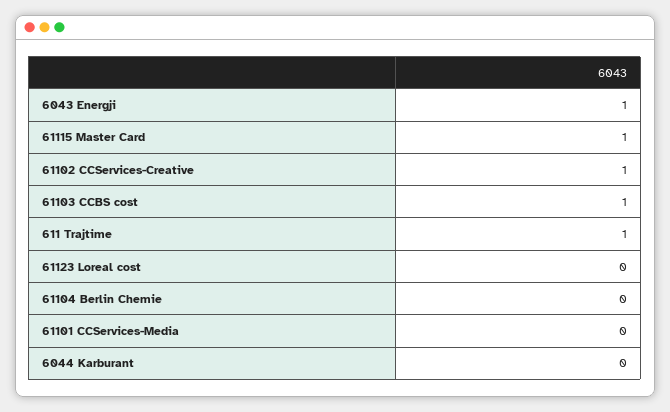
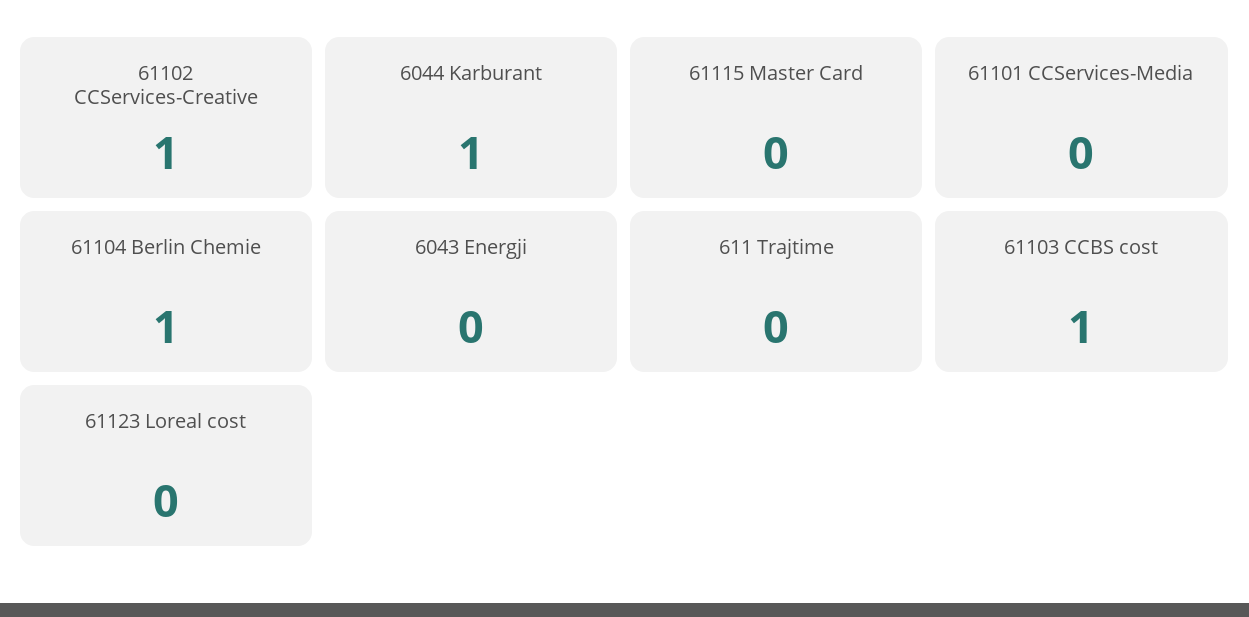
  {
-   "6043 Energji": 1,
+   "6043 Energji": 0,
-   "61115 Master Card": 1,
+   "61115 Master Card": 0,
    "61102 CCServices-Creative": 1,
    "61103 CCBS cost": 1,
-   "611 Trajtime": 1,
+   "611 Trajtime": 0,
    "61123 Loreal cost": 0,
-   "61104 Berlin Chemie": 0,
+   "61104 Berlin Chemie": 1,
    "61101 CCServices-Media": 0,
-   "6044 Karburant": 0
+   "6044 Karburant": 1
  }

